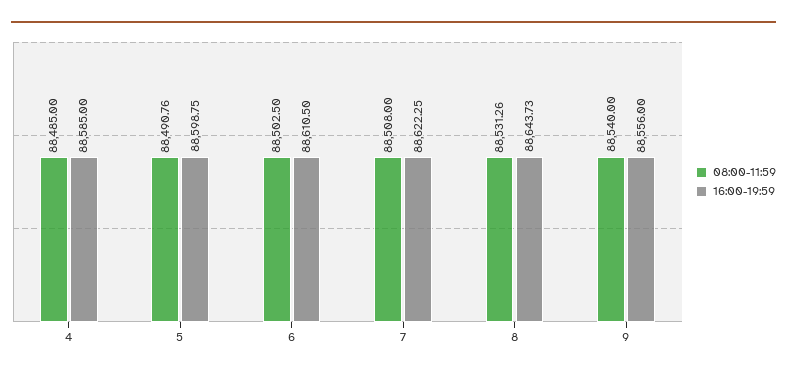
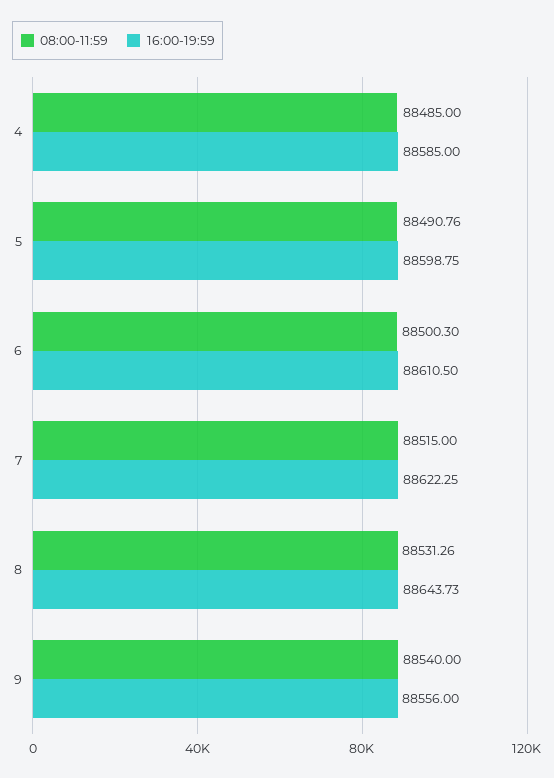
  {
    "08:00-11:59": {
      "4": 88485,
      "5": 88490.76,
-     "6": 88502.5,
+     "6": 88500.3,
-     "7": 88508,
+     "7": 88515,
      "8": 88531.26,
      "9": 88540
    },
    "16:00-19:59": {
      "4": 88585,
      "5": 88598.75,
      "6": 88610.5,
      "7": 88622.25,
      "8": 88643.73,
      "9": 88556
    }
  }

